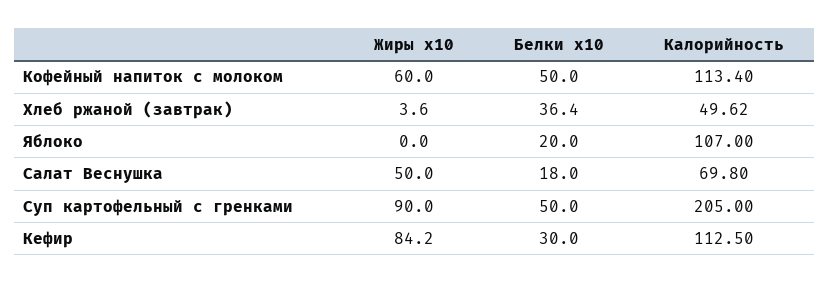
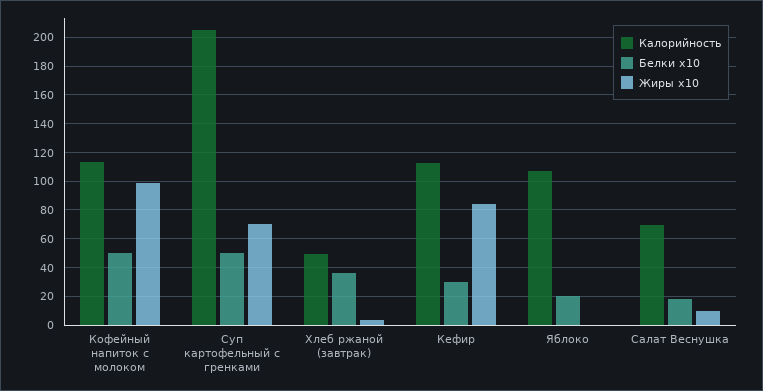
  {
    "Жиры x10": {
-     "Кофейный напиток с молоком": 60,
+     "Кофейный напиток с молоком": 100,
      "Хлеб ржаной (завтрак)": 3.6,
      "Яблоко": 0,
-     "Салат Веснушка": 50,
+     "Салат Веснушка": 10,
-     "Суп картофельный с гренками": 90,
+     "Суп картофельный с гренками": 70,
      "Кефир": 84.2
    },
    "Белки x10": {
      "Кофейный напиток с молоком": 50,
      "Хлеб ржаной (завтрак)": 36.4,
      "Яблоко": 20,
      "Салат Веснушка": 18,
      "Суп картофельный с гренками": 50,
      "Кефир": 30
    },
    "Калорийность": {
      "Кофейный напиток с молоком": 113.4,
      "Хлеб ржаной (завтрак)": 49.62,
      "Яблоко": 107,
      "Салат Веснушка": 69.8,
      "Суп картофельный с гренками": 205,
      "Кефир": 112.5
    }
  }

